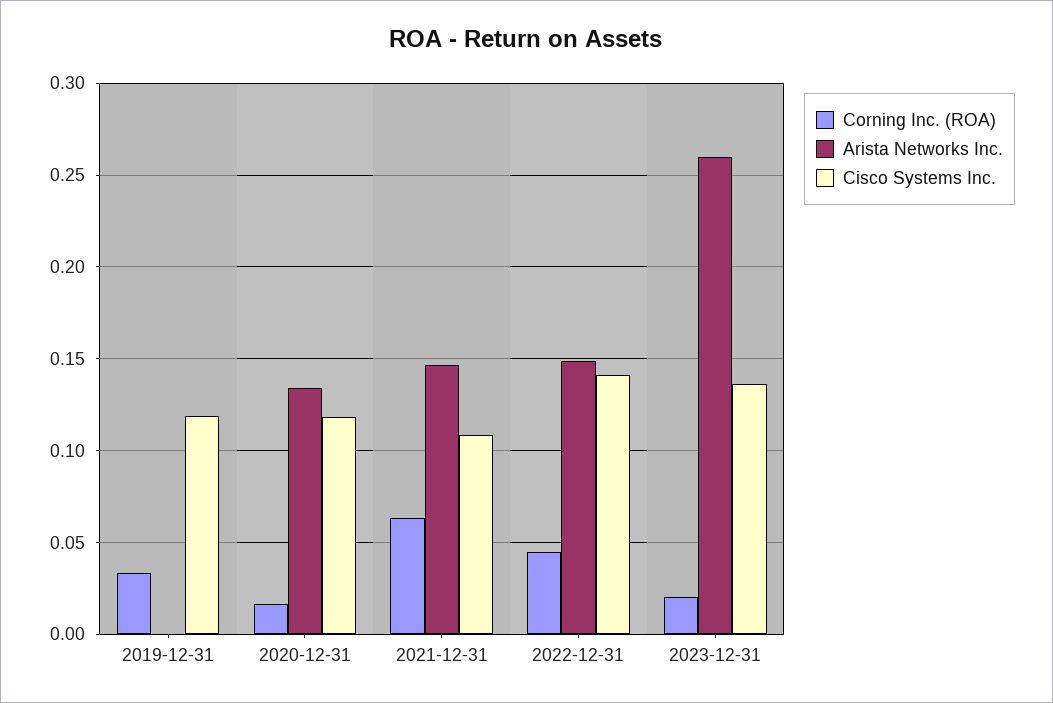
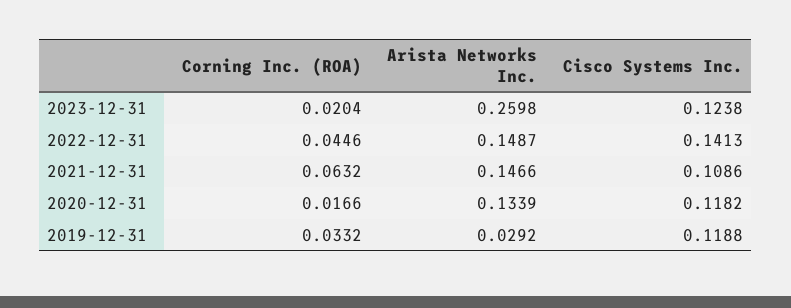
  {
    "Corning Inc. (ROA)": {
      "2019-12-31": 0.0332,
      "2020-12-31": 0.0166,
      "2021-12-31": 0.0632,
      "2022-12-31": 0.0446,
      "2023-12-31": 0.0204
    },
    "Arista Networks Inc.": {
-     "2019-12-31": 0,
+     "2019-12-31": 0.0292,
      "2020-12-31": 0.1339,
      "2021-12-31": 0.1466,
      "2022-12-31": 0.1487,
      "2023-12-31": 0.2598
    },
    "Cisco Systems Inc.": {
      "2019-12-31": 0.1188,
      "2020-12-31": 0.1182,
      "2021-12-31": 0.1086,
      "2022-12-31": 0.1413,
-     "2023-12-31": 0.135
+     "2023-12-31": 0.1238
    }
  }

